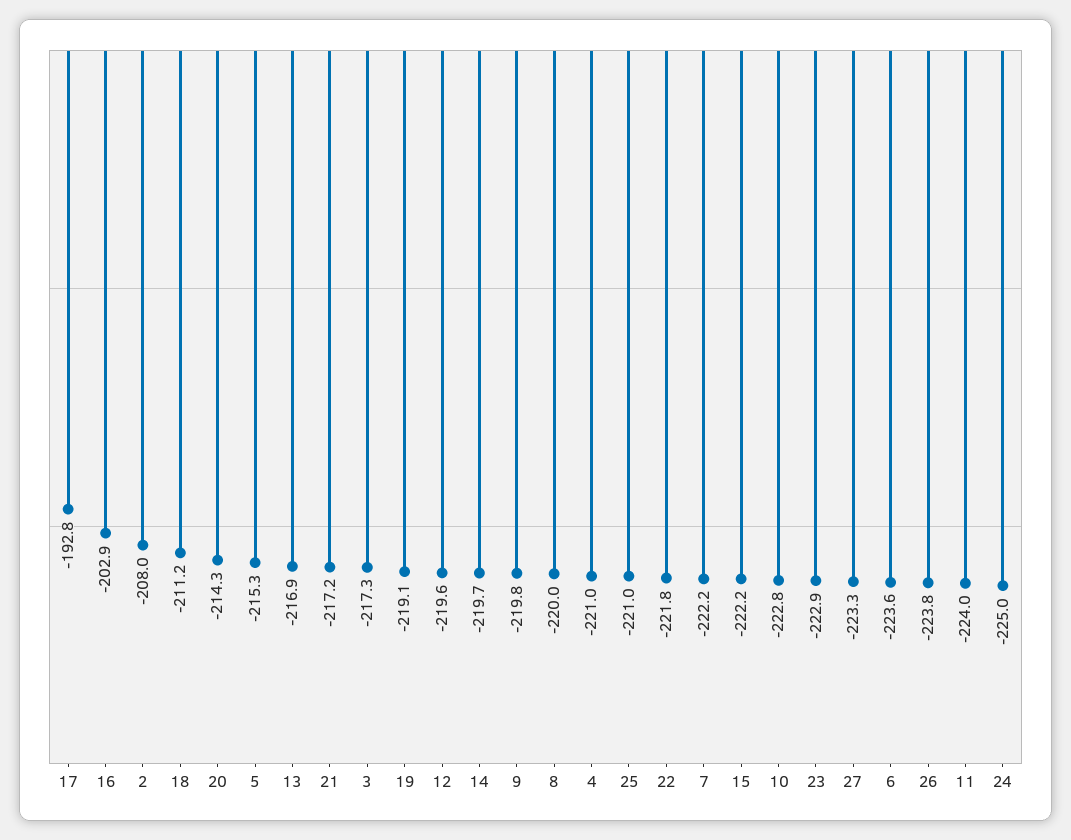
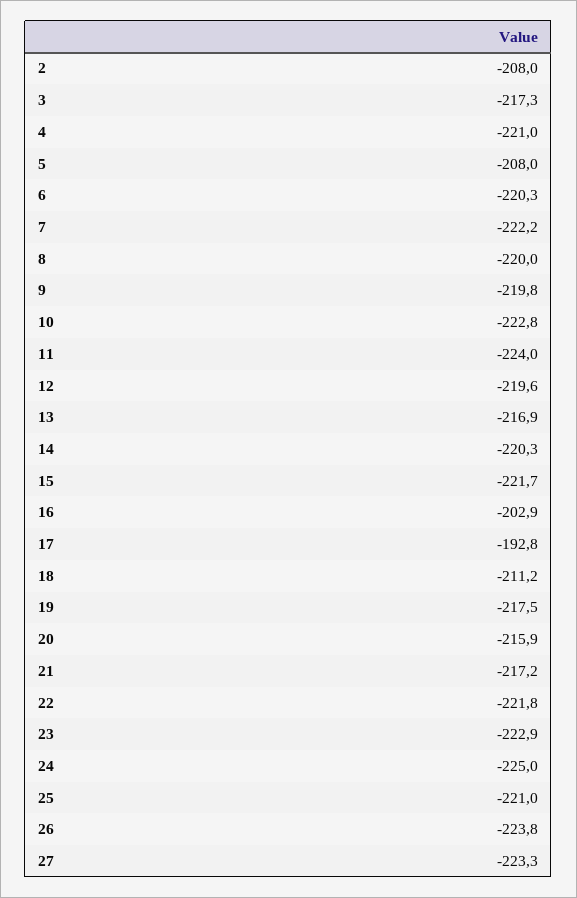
  {
    "17": -192.8,
    "16": -202.9,
    "2": -208,
    "18": -211.2,
-   "20": -214.3,
+   "20": -215.9,
-   "5": -215.3,
+   "5": -208,
    "13": -216.9,
    "21": -217.2,
    "3": -217.3,
-   "19": -219.1,
+   "19": -217.5,
    "12": -219.6,
-   "14": -219.7,
+   "14": -220.3,
    "9": -219.8,
    "8": -220,
    "4": -221,
    "25": -221,
    "22": -221.8,
    "7": -222.2,
-   "15": -222.2,
+   "15": -221.7,
    "10": -222.8,
    "23": -222.9,
    "27": -223.3,
-   "6": -223.6,
+   "6": -220.3,
    "26": -223.8,
    "11": -224,
    "24": -225
  }

